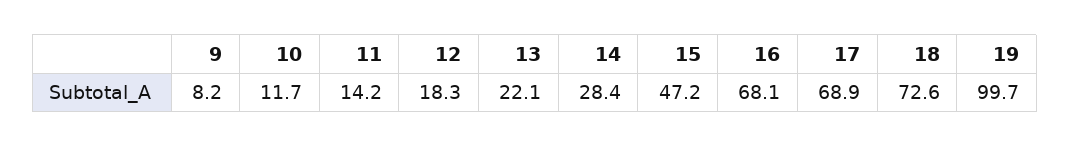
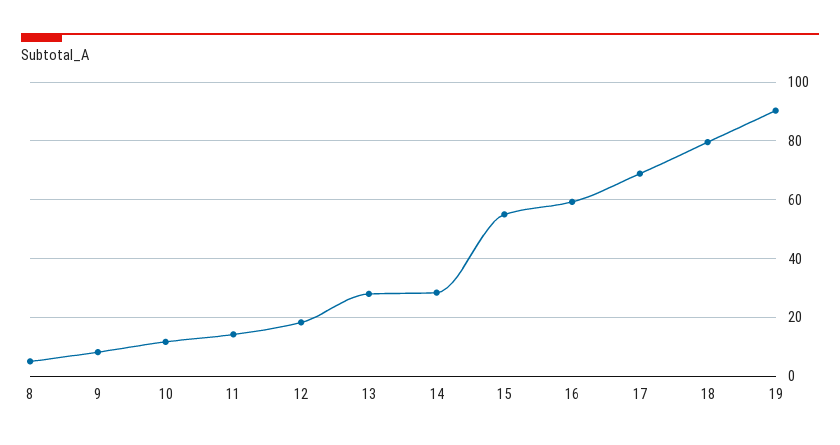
  {
    "9": 8.2,
    "10": 11.7,
    "11": 14.2,
    "12": 18.3,
-   "13": 22.1,
+   "13": 27.5,
    "14": 28.4,
-   "15": 47.2,
+   "15": 55,
-   "16": 68.1,
+   "16": 60,
    "17": 68.9,
-   "18": 72.6,
+   "18": 80,
-   "19": 99.7
+   "19": 90,
+   "8": 5
  }

